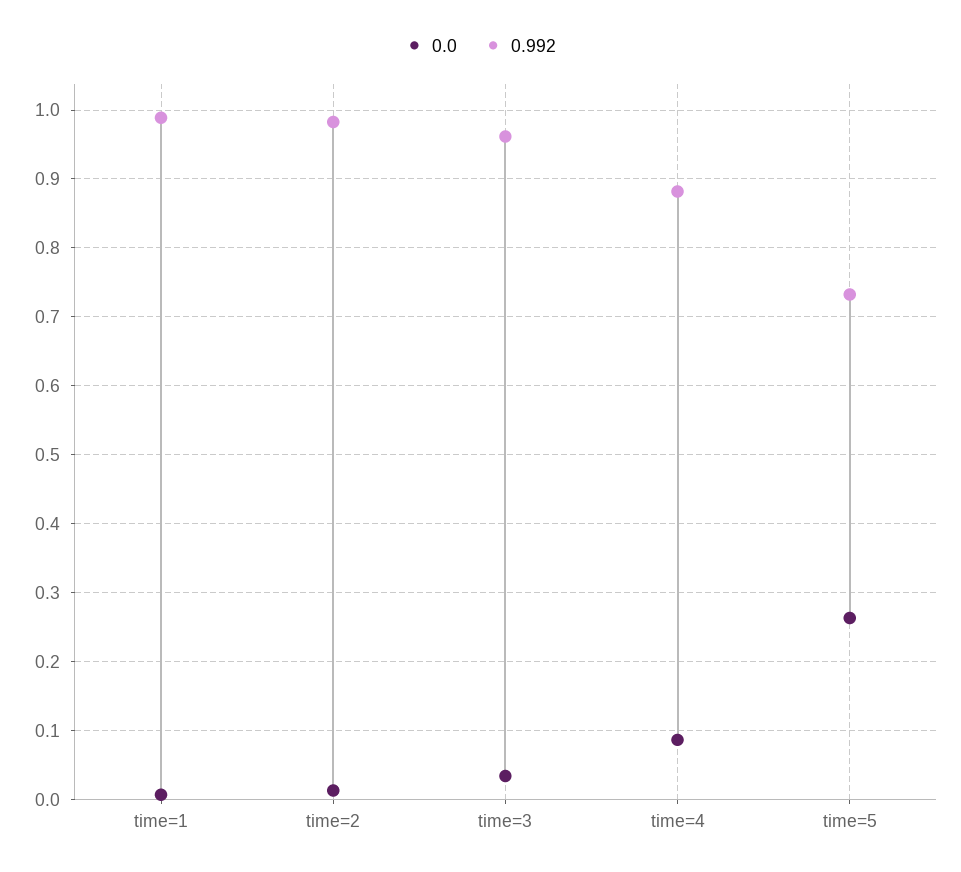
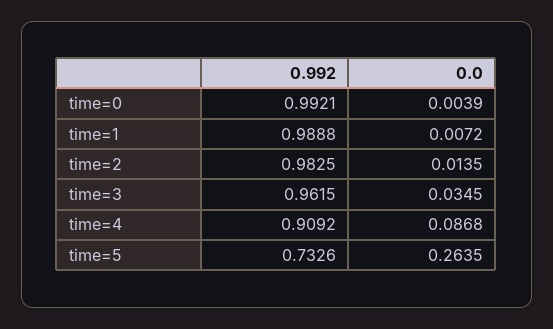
  {
    "0.0": {
      "time=1": 0.0072,
      "time=2": 0.0135,
      "time=3": 0.0345,
      "time=4": 0.0868,
-     "time=5": 0.2635
+     "time=5": 0.2635,
+     "time=0": 0.0039
    },
    "0.992": {
      "time=1": 0.9888,
      "time=2": 0.9825,
      "time=3": 0.9615,
-     "time=4": 0.88,
+     "time=4": 0.9092,
-     "time=5": 0.7326
+     "time=5": 0.7326,
+     "time=0": 0.9921
    }
  }

